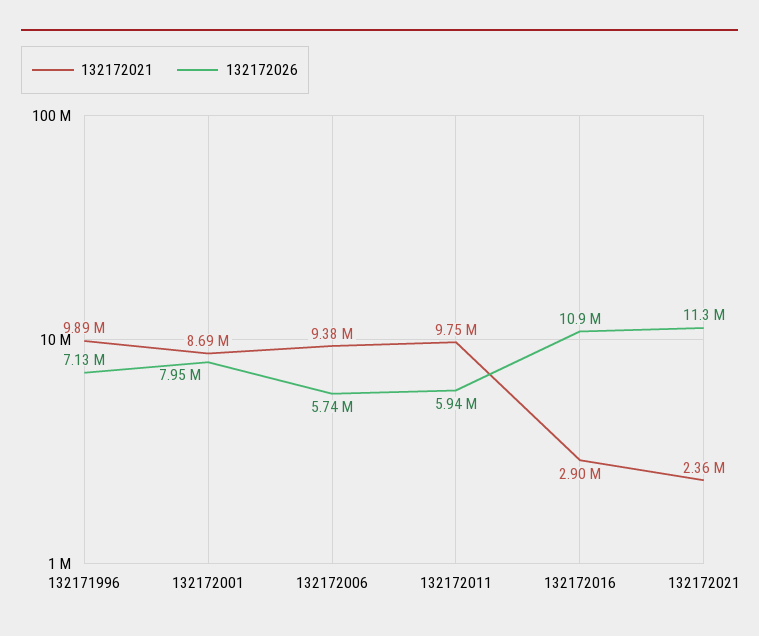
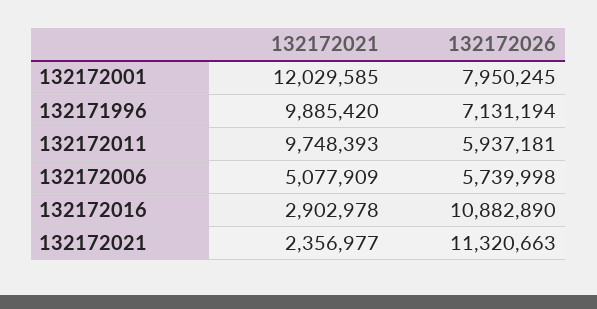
  {
    "132172021": {
      "132171996": 9885420,
-     "132172001": 8690000,
+     "132172001": 12029585,
-     "132172006": 9380000,
+     "132172006": 5077909,
      "132172011": 9748393,
      "132172016": 2902978,
      "132172021": 2356977
    },
    "132172026": {
      "132171996": 7131194,
      "132172001": 7950245,
      "132172006": 5739998,
      "132172011": 5937181,
      "132172016": 10882890,
      "132172021": 11320663
    }
  }

